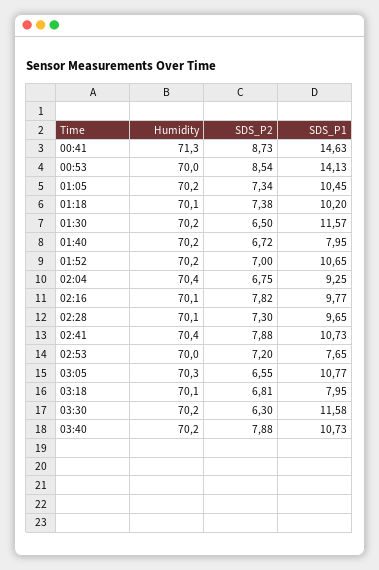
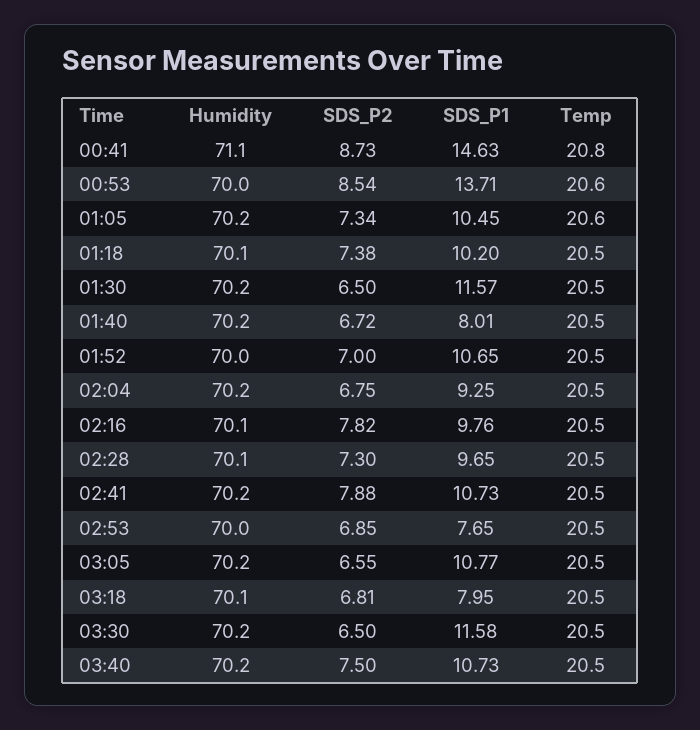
  {
    "Humidity": {
-     "00:41": 71.3,
+     "00:41": 71.1,
      "00:53": 70,
      "01:05": 70.2,
      "01:18": 70.1,
      "01:30": 70.2,
      "01:40": 70.2,
-     "01:52": 70.2,
+     "01:52": 70,
-     "02:04": 70.4,
+     "02:04": 70.2,
      "02:16": 70.1,
      "02:28": 70.1,
-     "02:41": 70.4,
+     "02:41": 70.2,
      "02:53": 70,
-     "03:05": 70.3,
+     "03:05": 70.2,
      "03:18": 70.1,
      "03:30": 70.2,
      "03:40": 70.2
    },
    "SDS_P2": {
      "00:41": 8.73,
      "00:53": 8.54,
      "01:05": 7.34,
      "01:18": 7.38,
      "01:30": 6.5,
      "01:40": 6.72,
      "01:52": 7,
      "02:04": 6.75,
      "02:16": 7.82,
      "02:28": 7.3,
      "02:41": 7.88,
-     "02:53": 7.2,
+     "02:53": 6.85,
      "03:05": 6.55,
      "03:18": 6.81,
-     "03:30": 6.3,
+     "03:30": 6.5,
-     "03:40": 7.88
+     "03:40": 7.5
    },
    "SDS_P1": {
      "00:41": 14.63,
-     "00:53": 14.13,
+     "00:53": 13.71,
      "01:05": 10.45,
      "01:18": 10.2,
      "01:30": 11.57,
-     "01:40": 7.95,
+     "01:40": 8.01,
      "01:52": 10.65,
      "02:04": 9.25,
-     "02:16": 9.77,
+     "02:16": 9.76,
      "02:28": 9.65,
      "02:41": 10.73,
      "02:53": 7.65,
      "03:05": 10.77,
      "03:18": 7.95,
      "03:30": 11.58,
      "03:40": 10.73
-   }
+   },
+   "Temp": {
+     "00:41": 20.8,
+     "00:53": 20.6,
+     "01:05": 20.6,
+     "01:18": 20.5,
+     "01:30": 20.5,
+     "01:40": 20.5,
+     "01:52": 20.5,
+     "02:04": 20.5,
+     "02:16": 20.5,
+     "02:28": 20.5,
+     "02:41": 20.5,
+     "02:53": 20.5,
+     "03:05": 20.5,
+     "03:18": 20.5,
+     "03:30": 20.5,
+     "03:40": 20.5
+   }
  }

